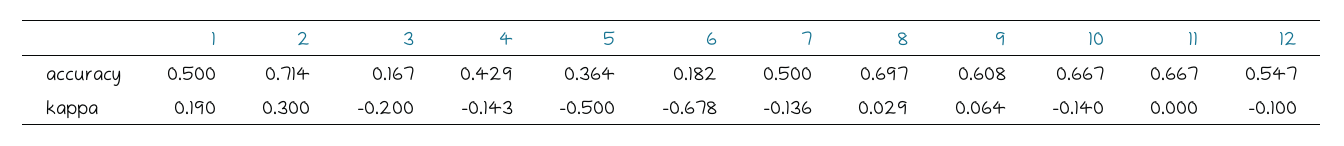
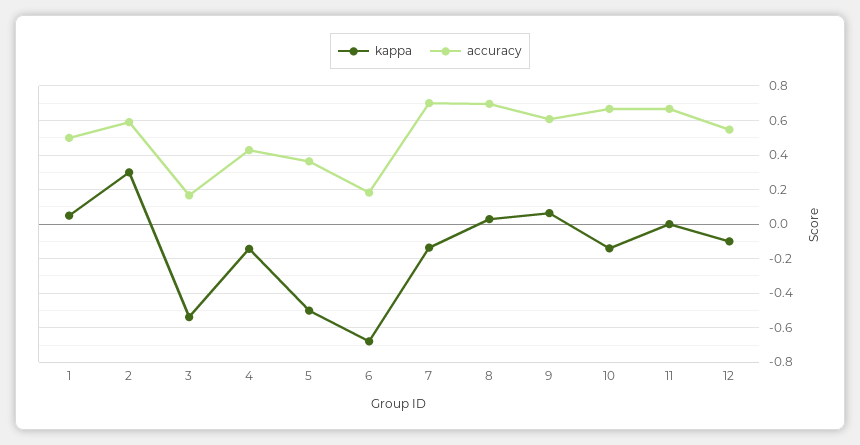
  {
    "accuracy": {
      "1": 0.5,
-     "2": 0.714,
+     "2": 0.6,
      "3": 0.167,
      "4": 0.429,
      "5": 0.364,
      "6": 0.182,
-     "7": 0.5,
+     "7": 0.7,
      "8": 0.697,
      "9": 0.608,
      "10": 0.667,
      "11": 0.667,
      "12": 0.547
    },
    "kappa": {
-     "1": 0.19,
+     "1": 0.05,
      "2": 0.3,
-     "3": -0.2,
+     "3": -0.55,
      "4": -0.143,
      "5": -0.5,
      "6": -0.678,
      "7": -0.136,
      "8": 0.029,
      "9": 0.064,
      "10": -0.14,
      "11": 0,
      "12": -0.1
    }
  }

